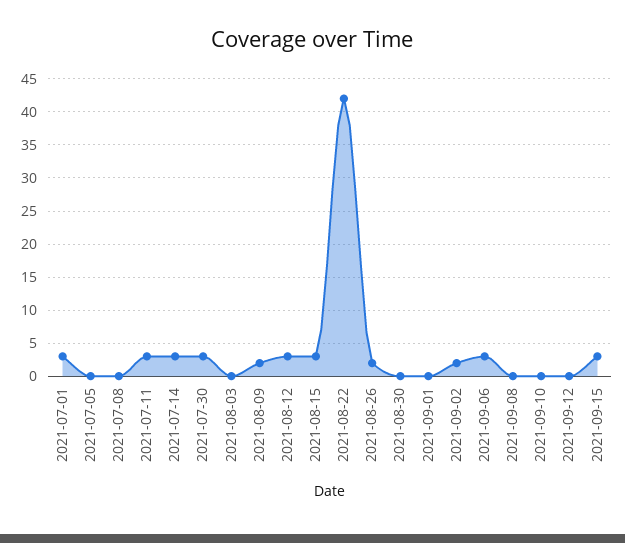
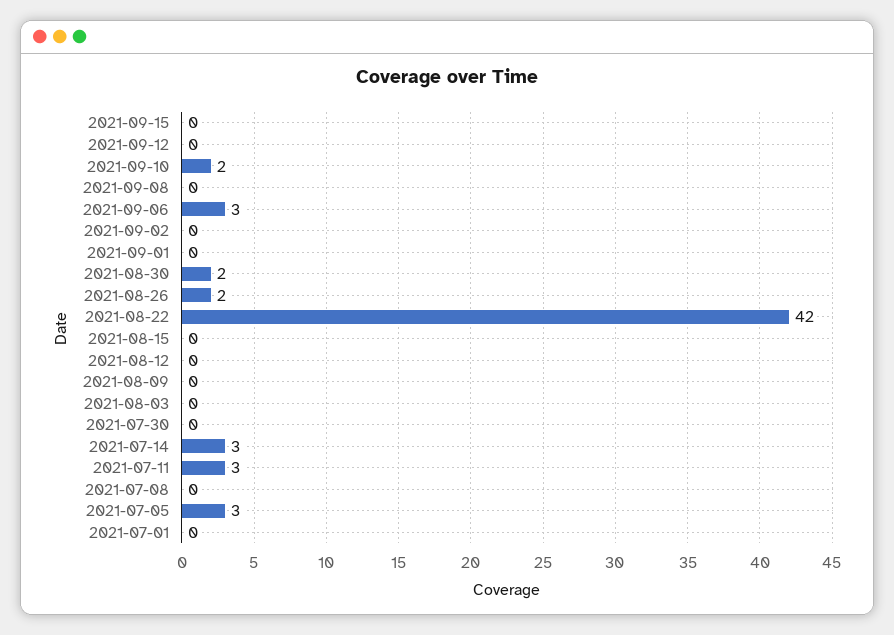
  {
-   "2021-07-01": 3,
+   "2021-07-01": 0,
-   "2021-07-05": 0,
+   "2021-07-05": 3,
    "2021-07-08": 0,
    "2021-07-11": 3,
    "2021-07-14": 3,
-   "2021-07-30": 3,
+   "2021-07-30": 0,
    "2021-08-03": 0,
-   "2021-08-09": 2,
+   "2021-08-09": 0,
-   "2021-08-12": 3,
+   "2021-08-12": 0,
-   "2021-08-15": 3,
+   "2021-08-15": 0,
    "2021-08-22": 42,
    "2021-08-26": 2,
-   "2021-08-30": 0,
+   "2021-08-30": 2,
    "2021-09-01": 0,
-   "2021-09-02": 2,
+   "2021-09-02": 0,
    "2021-09-06": 3,
    "2021-09-08": 0,
-   "2021-09-10": 0,
+   "2021-09-10": 2,
    "2021-09-12": 0,
-   "2021-09-15": 3
+   "2021-09-15": 0
  }

